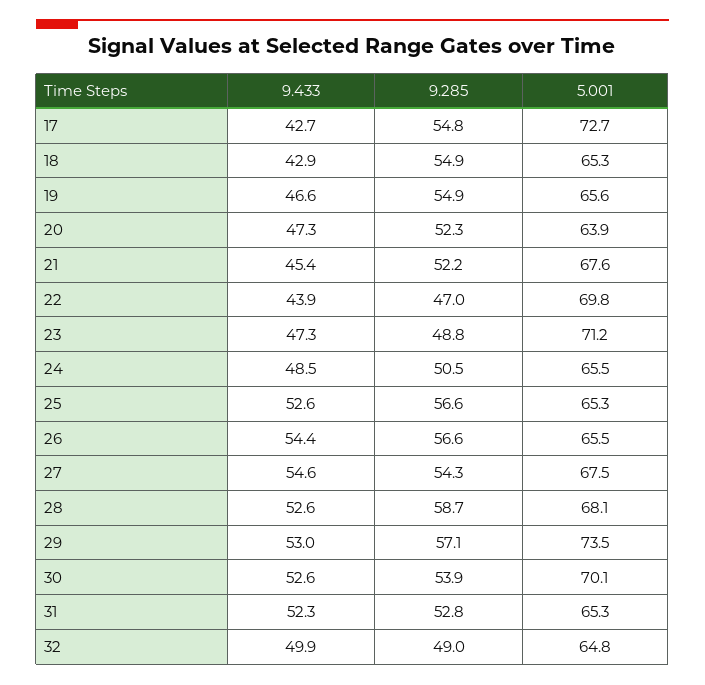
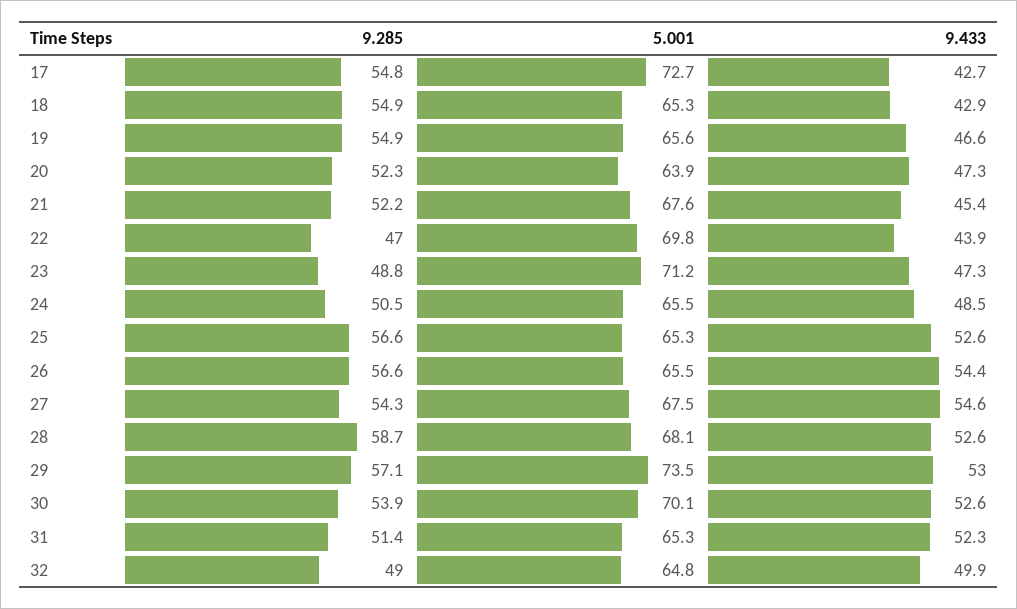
  {
    "9.433": {
      "17": 42.7,
      "18": 42.9,
      "19": 46.6,
      "20": 47.3,
      "21": 45.4,
      "22": 43.9,
      "23": 47.3,
      "24": 48.5,
      "25": 52.6,
      "26": 54.4,
      "27": 54.6,
      "28": 52.6,
      "29": 53,
      "30": 52.6,
      "31": 52.3,
      "32": 49.9
    },
    "9.285": {
      "17": 54.8,
      "18": 54.9,
      "19": 54.9,
      "20": 52.3,
      "21": 52.2,
      "22": 47,
      "23": 48.8,
      "24": 50.5,
      "25": 56.6,
      "26": 56.6,
      "27": 54.3,
      "28": 58.7,
      "29": 57.1,
      "30": 53.9,
-     "31": 52.8,
+     "31": 51.4,
      "32": 49
    },
    "5.001": {
      "17": 72.7,
      "18": 65.3,
      "19": 65.6,
      "20": 63.9,
      "21": 67.6,
      "22": 69.8,
      "23": 71.2,
      "24": 65.5,
      "25": 65.3,
      "26": 65.5,
      "27": 67.5,
      "28": 68.1,
      "29": 73.5,
      "30": 70.1,
      "31": 65.3,
      "32": 64.8
    }
  }

